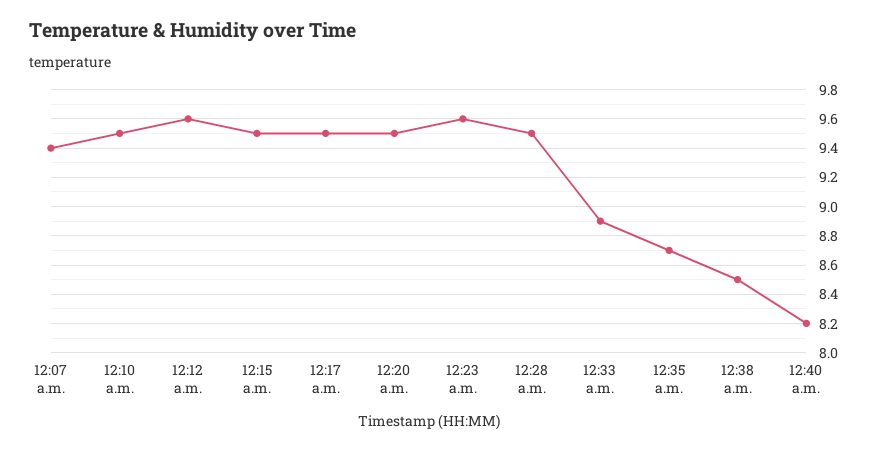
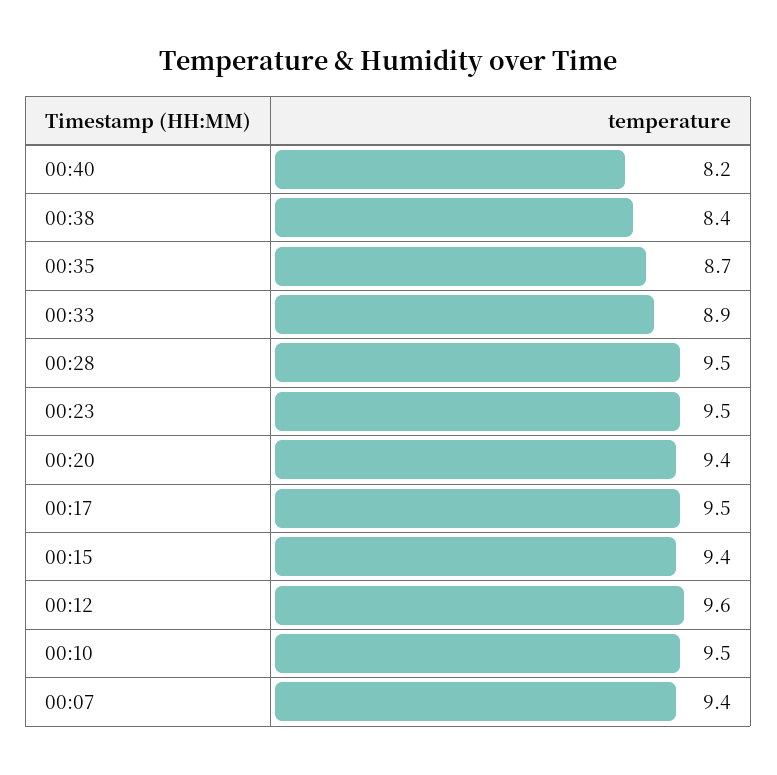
  {
    "12:07 a.m.": 9.4,
    "12:10 a.m.": 9.5,
    "12:12 a.m.": 9.6,
-   "12:15 a.m.": 9.5,
+   "12:15 a.m.": 9.4,
    "12:17 a.m.": 9.5,
-   "12:20 a.m.": 9.5,
+   "12:20 a.m.": 9.4,
-   "12:23 a.m.": 9.6,
+   "12:23 a.m.": 9.5,
    "12:28 a.m.": 9.5,
    "12:33 a.m.": 8.9,
    "12:35 a.m.": 8.7,
-   "12:38 a.m.": 8.5,
+   "12:38 a.m.": 8.4,
    "12:40 a.m.": 8.2
  }

